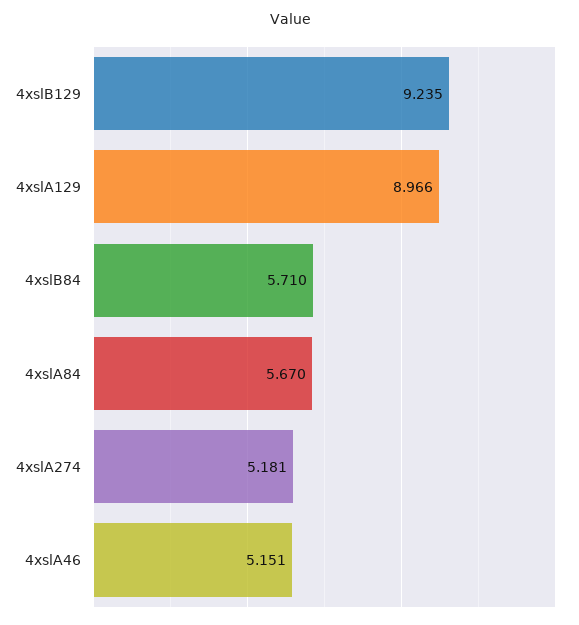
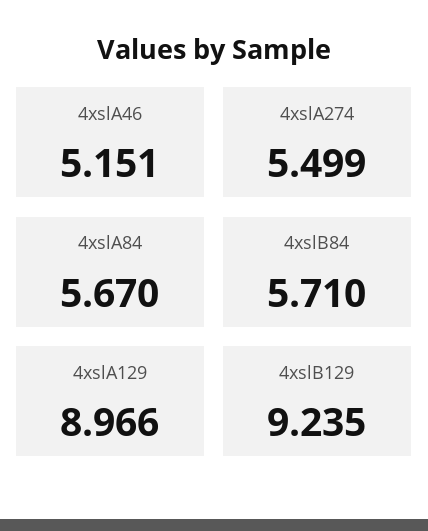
  {
    "4xslB129": 9.235,
    "4xslA129": 8.966,
    "4xslB84": 5.71,
    "4xslA84": 5.67,
-   "4xslA274": 5.181,
+   "4xslA274": 5.499,
    "4xslA46": 5.151
  }

